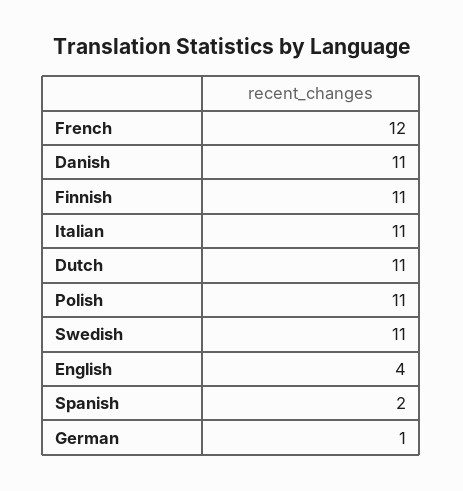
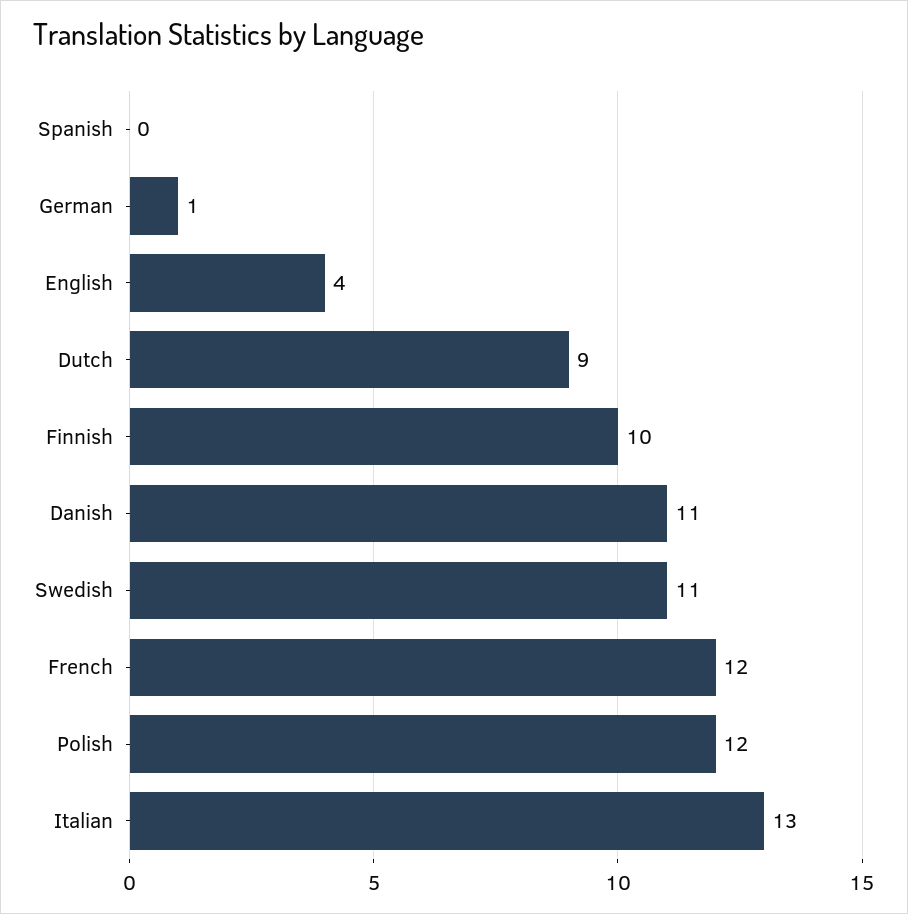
  {
    "French": 12,
    "Danish": 11,
-   "Finnish": 11,
+   "Finnish": 10,
-   "Italian": 11,
+   "Italian": 13,
-   "Dutch": 11,
+   "Dutch": 9,
-   "Polish": 11,
+   "Polish": 12,
    "Swedish": 11,
    "English": 4,
-   "Spanish": 2,
+   "Spanish": 0,
    "German": 1
  }

